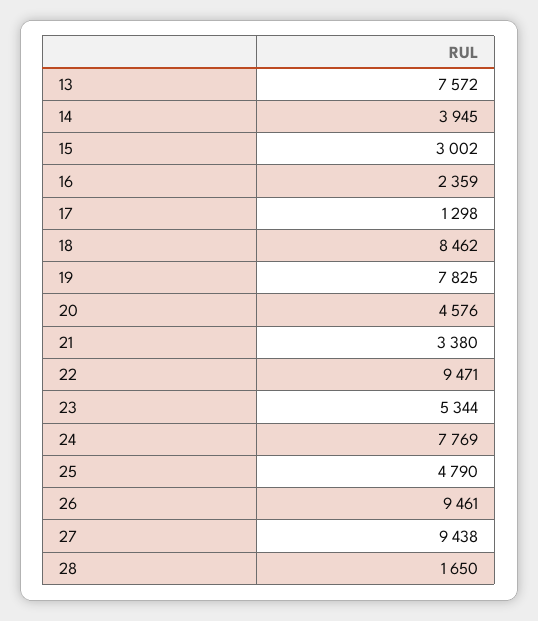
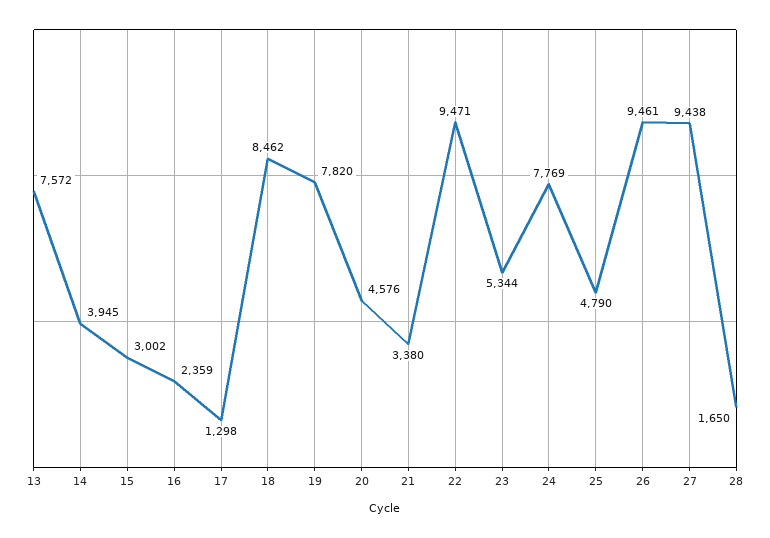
  {
    "13": 7572,
    "14": 3945,
    "15": 3002,
    "16": 2359,
    "17": 1298,
    "18": 8462,
-   "19": 7825,
+   "19": 7820,
    "20": 4576,
    "21": 3380,
    "22": 9471,
    "23": 5344,
    "24": 7769,
    "25": 4790,
    "26": 9461,
    "27": 9438,
    "28": 1650
  }

